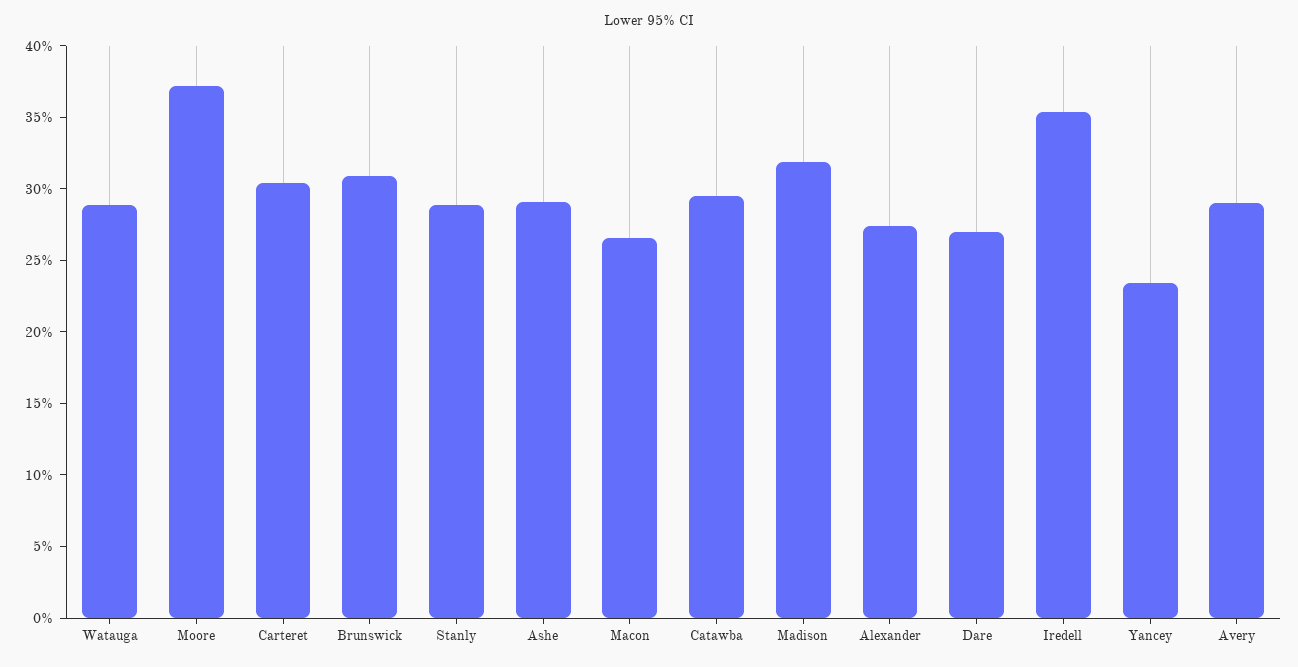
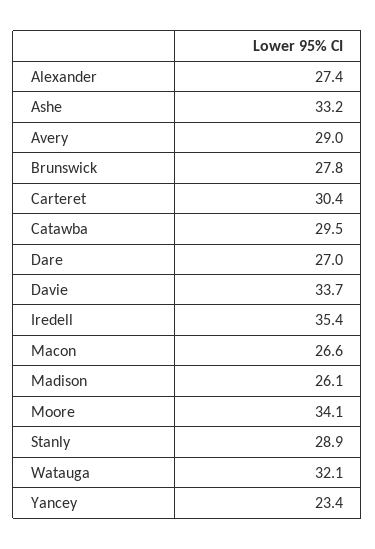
  {
-   "Watauga": 29,
+   "Watauga": 32.1,
-   "Moore": 37,
+   "Moore": 34.1,
    "Carteret": 30.4,
-   "Brunswick": 31,
+   "Brunswick": 27.8,
    "Stanly": 28.9,
-   "Ashe": 29,
+   "Ashe": 33.2,
    "Macon": 26.6,
    "Catawba": 29.5,
-   "Madison": 32,
+   "Madison": 26.1,
    "Alexander": 27.4,
    "Dare": 27,
    "Iredell": 35.4,
    "Yancey": 23.4,
-   "Avery": 29
+   "Avery": 29,
+   "Davie": 33.7
  }

